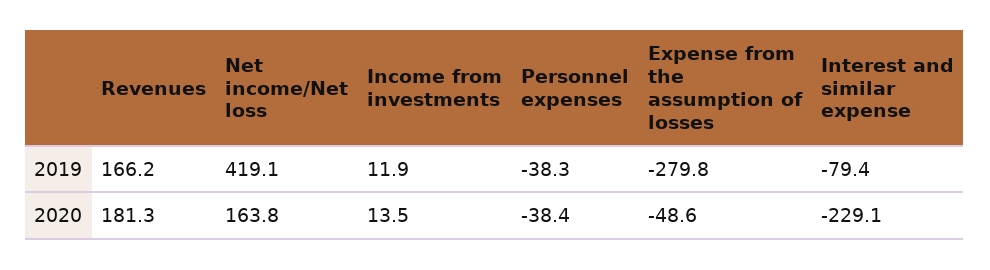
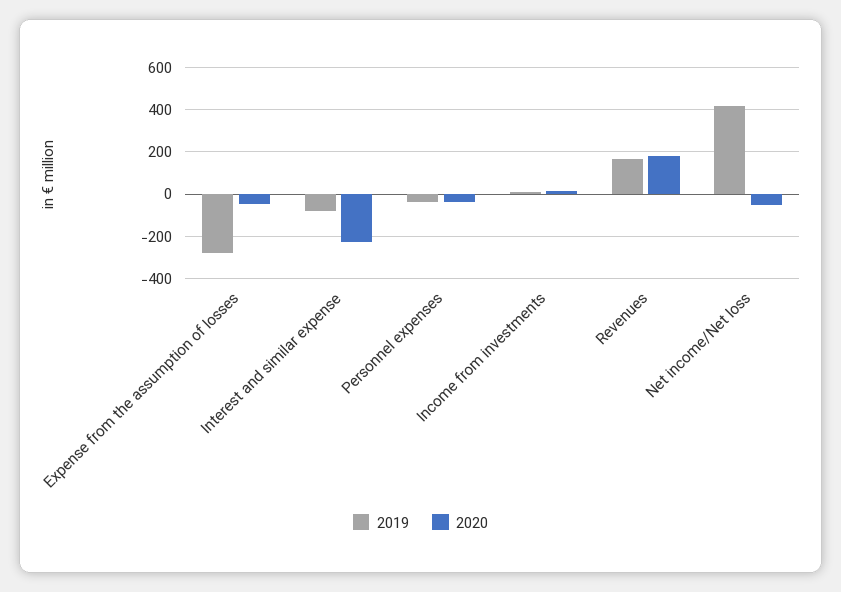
  {
    "2019": {
      "Revenues": 166.2,
      "Net income/Net loss": 419.1,
      "Income from investments": 11.9,
      "Personnel expenses": -38.3,
      "Expense from the assumption of losses": -279.8,
      "Interest and similar expense": -79.4
    },
    "2020": {
      "Revenues": 181.3,
-     "Net income/Net loss": 163.8,
+     "Net income/Net loss": -50,
      "Income from investments": 13.5,
      "Personnel expenses": -38.4,
      "Expense from the assumption of losses": -48.6,
      "Interest and similar expense": -229.1
    }
  }

